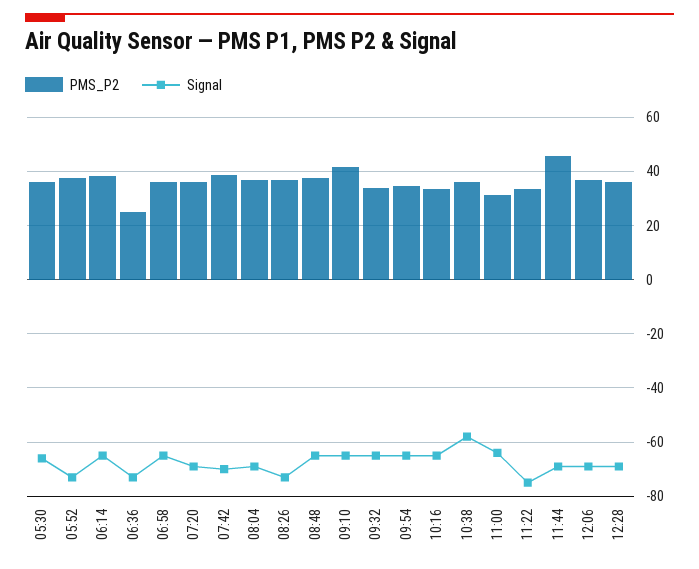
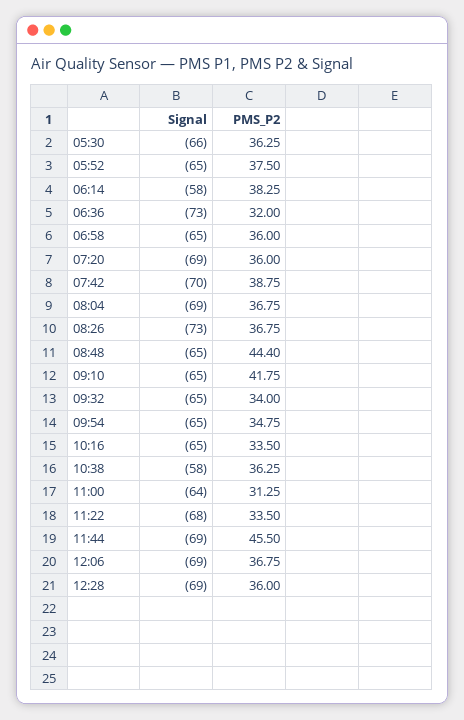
  {
    "PMS_P2": {
      "05:30": 36.25,
      "05:52": 37.5,
      "06:14": 38.25,
-     "06:36": 25,
+     "06:36": 32,
      "06:58": 36,
      "07:20": 36,
      "07:42": 38.75,
      "08:04": 36.75,
      "08:26": 36.75,
-     "08:48": 37.5,
+     "08:48": 44.4,
      "09:10": 41.75,
      "09:32": 34,
      "09:54": 34.75,
      "10:16": 33.5,
      "10:38": 36.25,
      "11:00": 31.25,
      "11:22": 33.5,
      "11:44": 45.5,
      "12:06": 36.75,
      "12:28": 36
    },
    "Signal": {
      "05:30": -66,
-     "05:52": -72.5,
+     "05:52": -65,
-     "06:14": -65,
+     "06:14": -58,
      "06:36": -73,
      "06:58": -65,
      "07:20": -69,
      "07:42": -70,
      "08:04": -69,
      "08:26": -73,
      "08:48": -65,
      "09:10": -65,
      "09:32": -65,
      "09:54": -65,
      "10:16": -65,
      "10:38": -58,
      "11:00": -64,
-     "11:22": -75,
+     "11:22": -68,
      "11:44": -69,
      "12:06": -69,
      "12:28": -69
    }
  }

